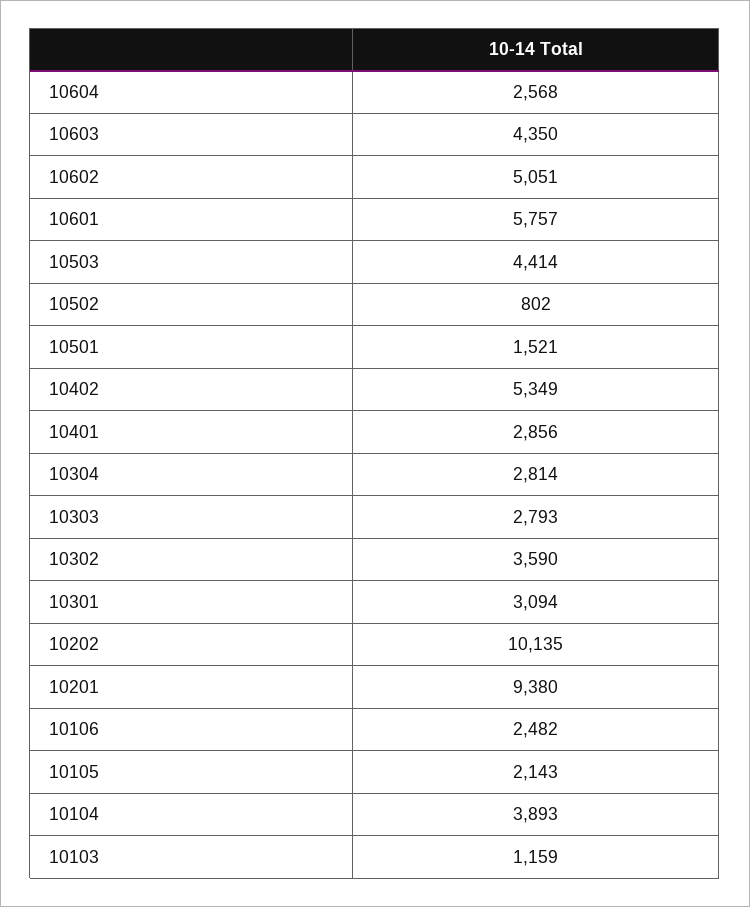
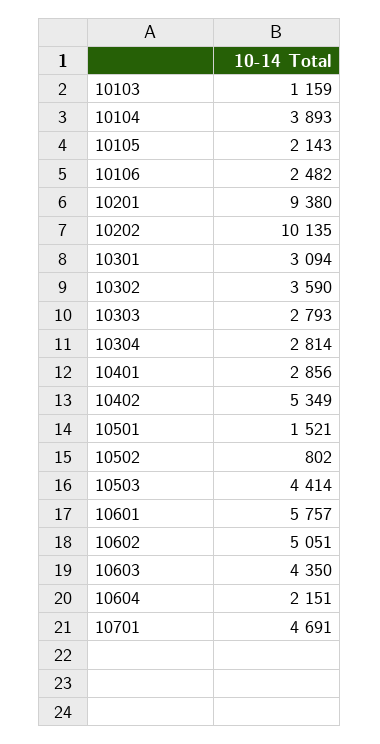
  {
-   "10604": 2568,
+   "10604": 2151,
    "10603": 4350,
    "10602": 5051,
    "10601": 5757,
    "10503": 4414,
    "10502": 802,
    "10501": 1521,
    "10402": 5349,
    "10401": 2856,
    "10304": 2814,
    "10303": 2793,
    "10302": 3590,
    "10301": 3094,
    "10202": 10135,
    "10201": 9380,
    "10106": 2482,
    "10105": 2143,
    "10104": 3893,
-   "10103": 1159
+   "10103": 1159,
+   "10701": 4691
  }

